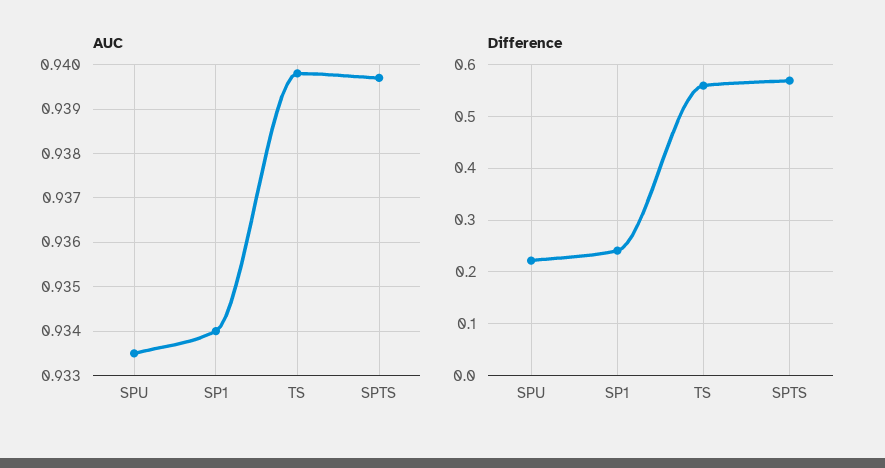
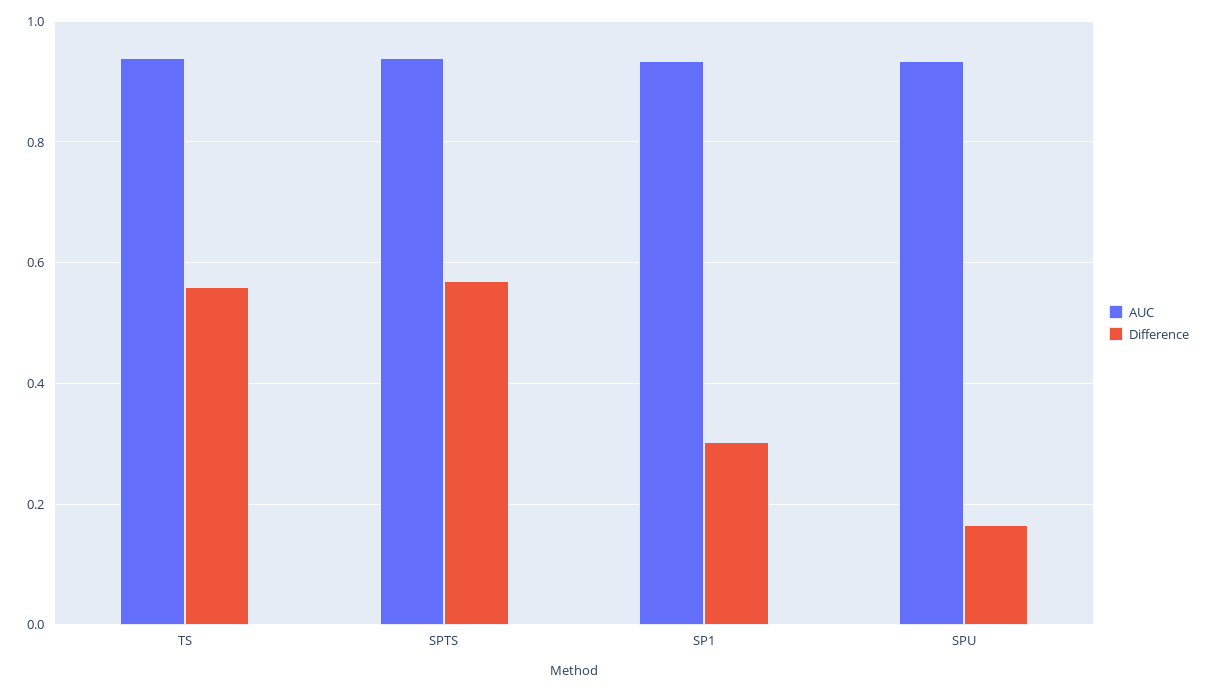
  {
    "AUC": {
      "SPU": 0.9335,
      "SP1": 0.934,
      "TS": 0.94,
      "SPTS": 0.9395
    },
    "Difference": {
-     "SPU": 0.22,
+     "SPU": 0.16,
-     "SP1": 0.24,
+     "SP1": 0.3,
      "TS": 0.56,
      "SPTS": 0.56
    }
  }

